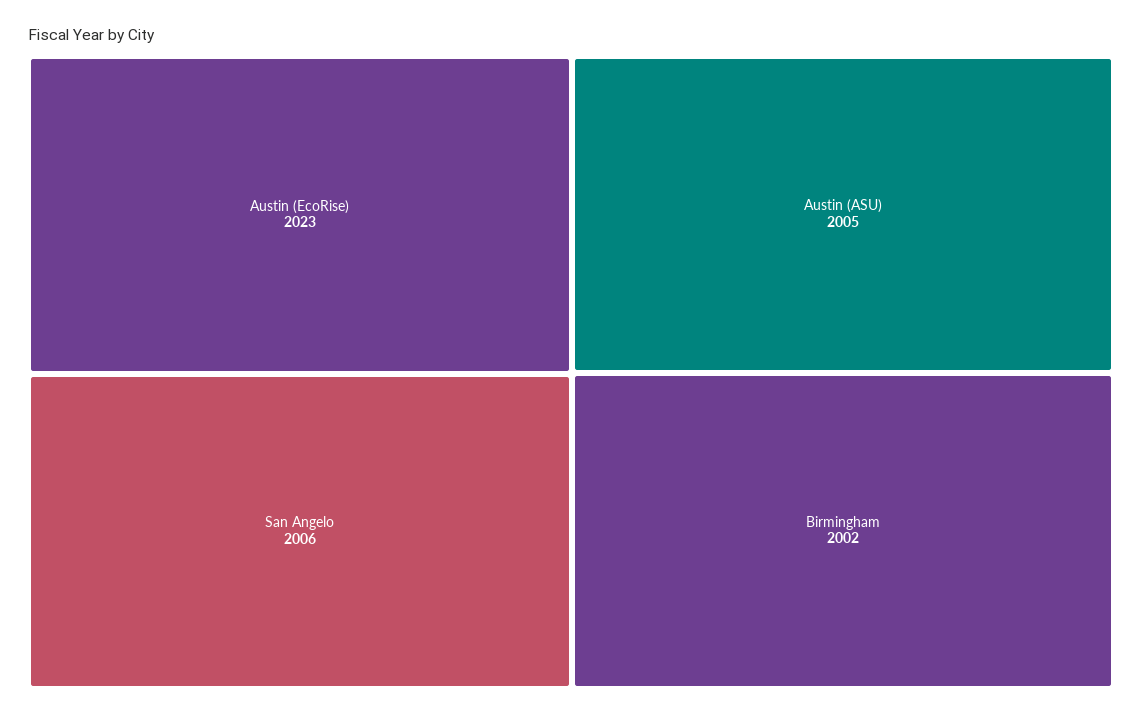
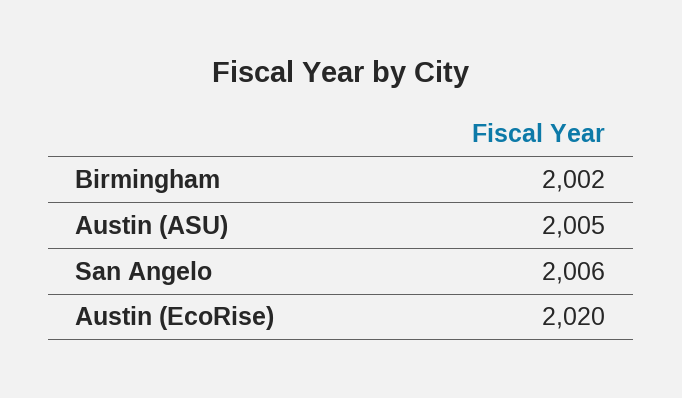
  {
-   "Austin (EcoRise)": 2023,
+   "Austin (EcoRise)": 2020,
    "San Angelo": 2006,
    "Austin (ASU)": 2005,
    "Birmingham": 2002
  }

